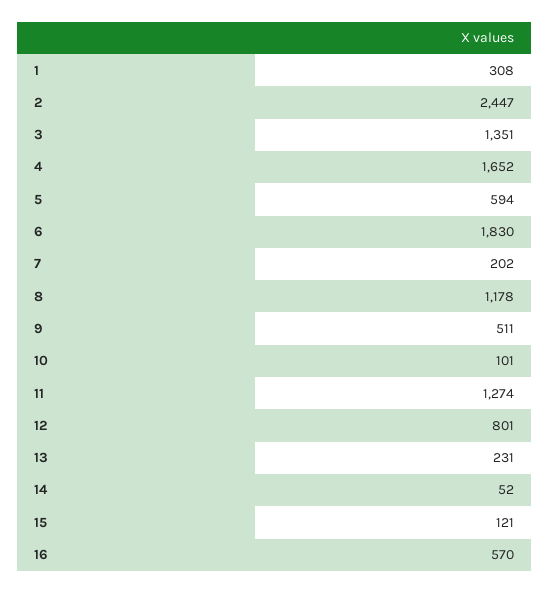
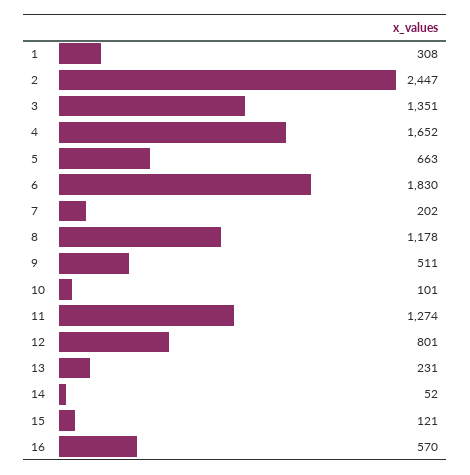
  {
    "1": 308,
    "2": 2447,
    "3": 1351,
    "4": 1652,
-   "5": 594,
+   "5": 663,
    "6": 1830,
    "7": 202,
    "8": 1178,
    "9": 511,
    "10": 101,
    "11": 1274,
    "12": 801,
    "13": 231,
    "14": 52,
    "15": 121,
    "16": 570
  }

